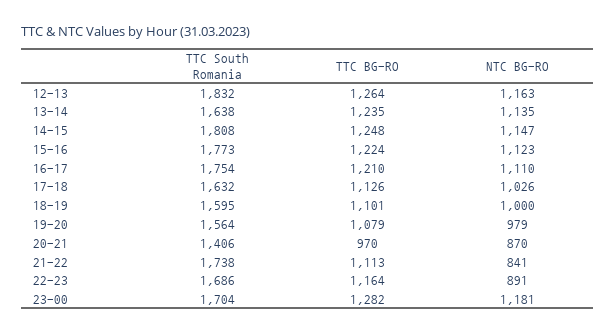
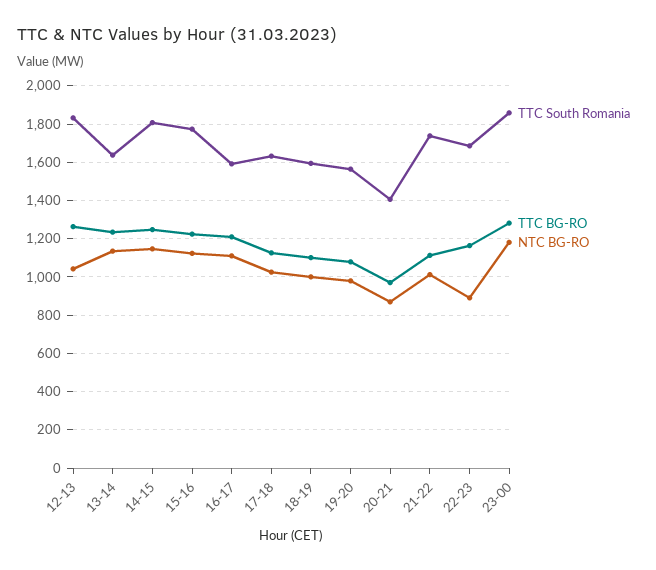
  {
    "TTC South Romania": {
      "12-13": 1832,
      "13-14": 1638,
      "14-15": 1808,
      "15-16": 1773,
-     "16-17": 1754,
+     "16-17": 1600,
      "17-18": 1632,
      "18-19": 1595,
      "19-20": 1564,
      "20-21": 1406,
      "21-22": 1738,
      "22-23": 1686,
-     "23-00": 1704
+     "23-00": 1850
    },
    "TTC BG-RO": {
      "12-13": 1264,
      "13-14": 1235,
      "14-15": 1248,
      "15-16": 1224,
      "16-17": 1210,
      "17-18": 1126,
      "18-19": 1101,
      "19-20": 1079,
      "20-21": 970,
      "21-22": 1113,
      "22-23": 1164,
      "23-00": 1282
    },
    "NTC BG-RO": {
-     "12-13": 1163,
+     "12-13": 1050,
      "13-14": 1135,
      "14-15": 1147,
      "15-16": 1123,
      "16-17": 1110,
      "17-18": 1026,
      "18-19": 1000,
      "19-20": 979,
      "20-21": 870,
-     "21-22": 841,
+     "21-22": 1000,
      "22-23": 891,
      "23-00": 1181
    }
  }

